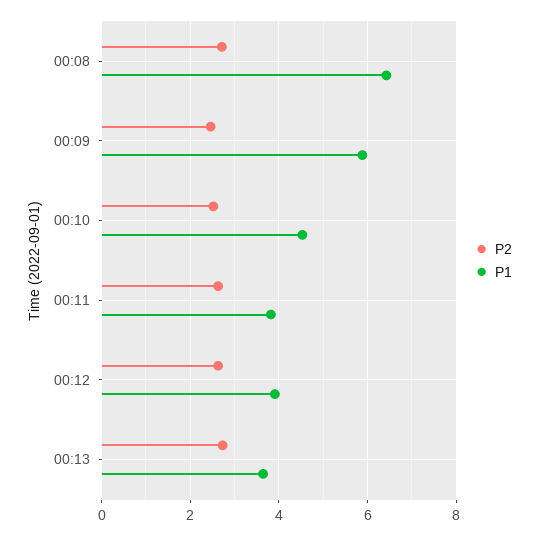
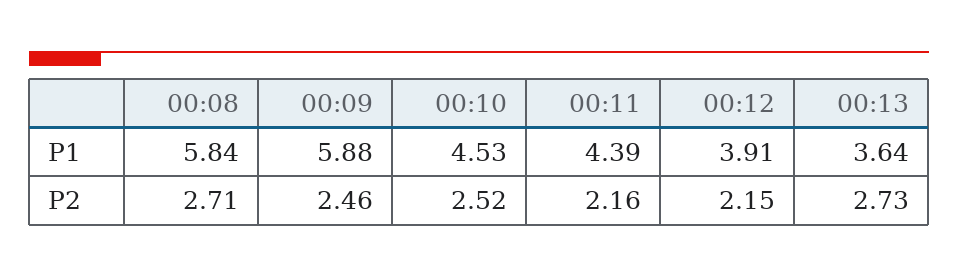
  {
    "P2": {
      "00:08": 2.71,
      "00:09": 2.46,
      "00:10": 2.52,
-     "00:11": 2.6,
+     "00:11": 2.16,
-     "00:12": 2.6,
+     "00:12": 2.15,
      "00:13": 2.73
    },
    "P1": {
-     "00:08": 6.4,
+     "00:08": 5.84,
      "00:09": 5.88,
      "00:10": 4.53,
-     "00:11": 3.8,
+     "00:11": 4.39,
      "00:12": 3.91,
      "00:13": 3.64
    }
  }

